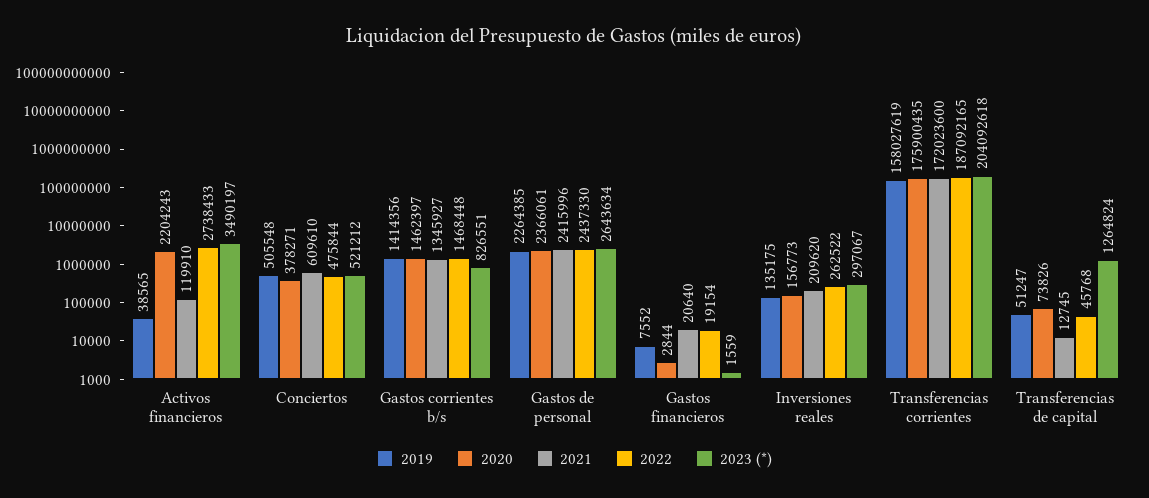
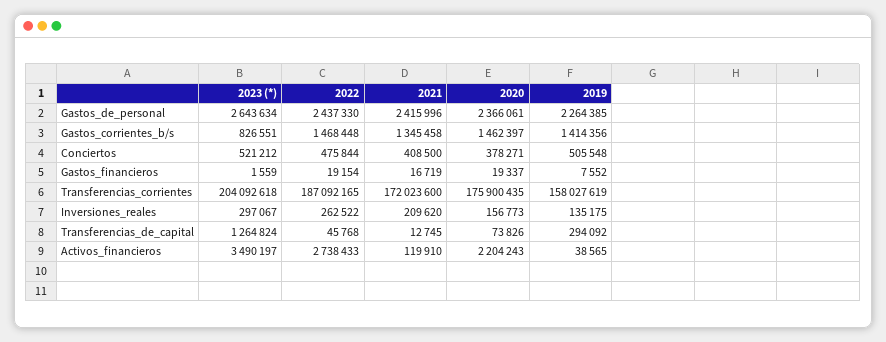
  {
    "2019": {
      "Activos financieros": 38565,
      "Conciertos": 505548,
      "Gastos corrientes b/s": 1414356,
      "Gastos de personal": 2264385,
      "Gastos financieros": 7552,
      "Inversiones reales": 135175,
      "Transferencias corrientes": 158027619,
-     "Transferencias de capital": 51247
+     "Transferencias de capital": 294092
    },
    "2020": {
      "Activos financieros": 2204243,
      "Conciertos": 378271,
      "Gastos corrientes b/s": 1462397,
      "Gastos de personal": 2366061,
-     "Gastos financieros": 2844,
+     "Gastos financieros": 19337,
      "Inversiones reales": 156773,
      "Transferencias corrientes": 175900435,
      "Transferencias de capital": 73826
    },
    "2021": {
      "Activos financieros": 119910,
-     "Conciertos": 609610,
+     "Conciertos": 408500,
-     "Gastos corrientes b/s": 1345927,
+     "Gastos corrientes b/s": 1345458,
      "Gastos de personal": 2415996,
-     "Gastos financieros": 20640,
+     "Gastos financieros": 16719,
      "Inversiones reales": 209620,
      "Transferencias corrientes": 172023600,
      "Transferencias de capital": 12745
    },
    "2022": {
      "Activos financieros": 2738433,
      "Conciertos": 475844,
      "Gastos corrientes b/s": 1468448,
      "Gastos de personal": 2437330,
      "Gastos financieros": 19154,
      "Inversiones reales": 262522,
      "Transferencias corrientes": 187092165,
      "Transferencias de capital": 45768
    },
    "2023 (*)": {
      "Activos financieros": 3490197,
      "Conciertos": 521212,
      "Gastos corrientes b/s": 826551,
      "Gastos de personal": 2643634,
      "Gastos financieros": 1559,
      "Inversiones reales": 297067,
      "Transferencias corrientes": 204092618,
      "Transferencias de capital": 1264824
    }
  }

